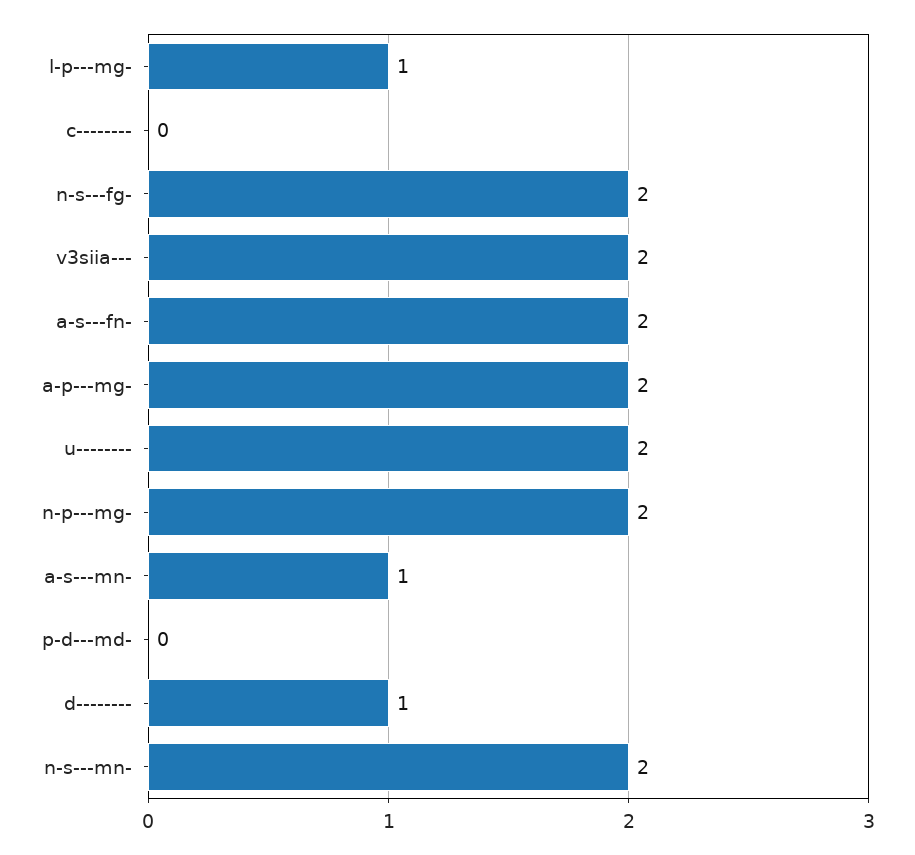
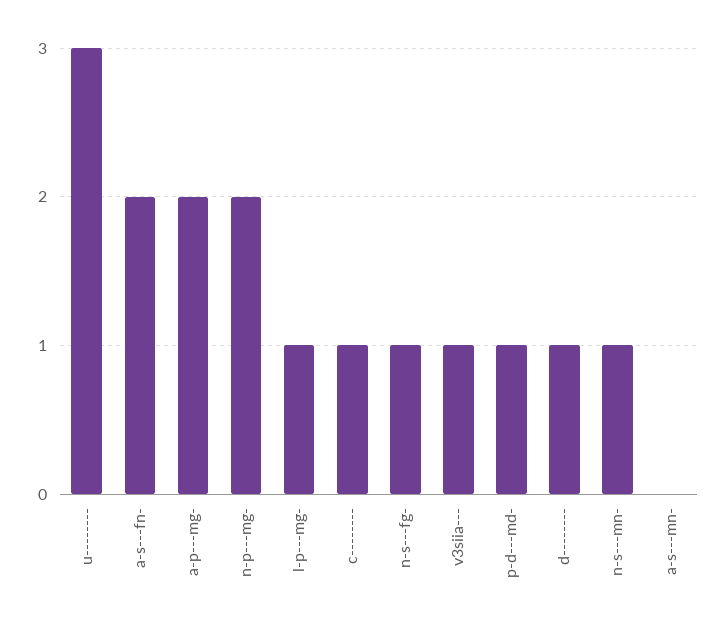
  {
    "l-p---mg-": 1,
-   "c--------": 0,
+   "c--------": 1,
-   "n-s---fg-": 2,
+   "n-s---fg-": 1,
-   "v3siia---": 2,
+   "v3siia---": 1,
    "a-s---fn-": 2,
    "a-p---mg-": 2,
-   "u--------": 2,
+   "u--------": 3,
    "n-p---mg-": 2,
-   "a-s---mn-": 1,
+   "a-s---mn-": 0,
-   "p-d---md-": 0,
+   "p-d---md-": 1,
    "d--------": 1,
-   "n-s---mn-": 2
+   "n-s---mn-": 1
  }

